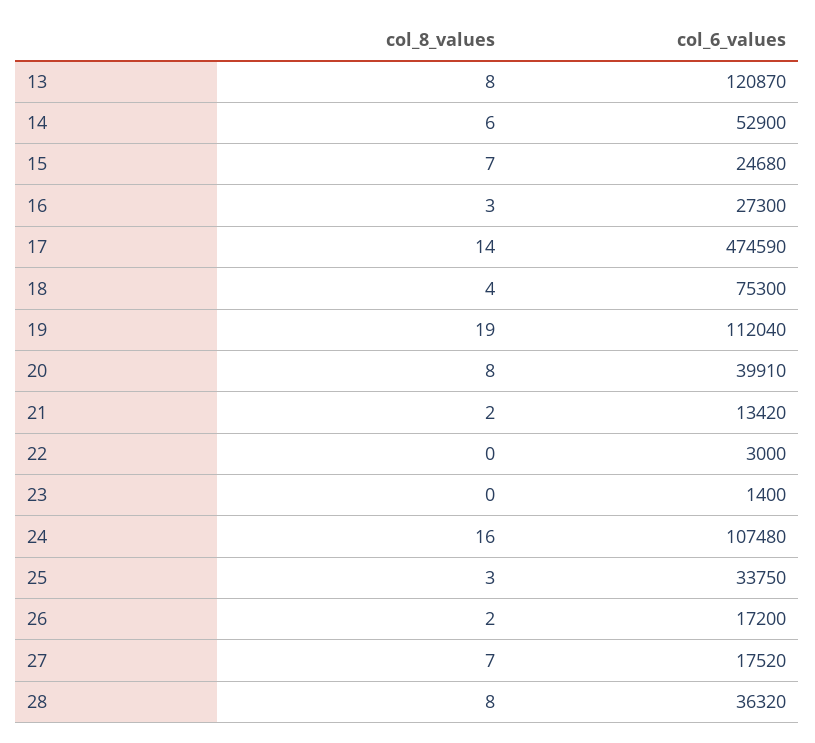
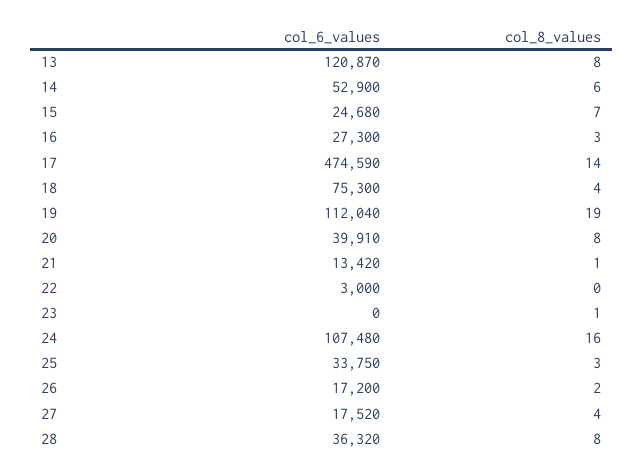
  {
    "col_8_values": {
      "13": 8,
      "14": 6,
      "15": 7,
      "16": 3,
      "17": 14,
      "18": 4,
      "19": 19,
      "20": 8,
-     "21": 2,
+     "21": 1,
      "22": 0,
-     "23": 0,
+     "23": 1,
      "24": 16,
      "25": 3,
      "26": 2,
-     "27": 7,
+     "27": 4,
      "28": 8
    },
    "col_6_values": {
      "13": 120870,
      "14": 52900,
      "15": 24680,
      "16": 27300,
      "17": 474590,
      "18": 75300,
      "19": 112040,
      "20": 39910,
      "21": 13420,
      "22": 3000,
-     "23": 1400,
+     "23": 0,
      "24": 107480,
      "25": 33750,
      "26": 17200,
      "27": 17520,
      "28": 36320
    }
  }

